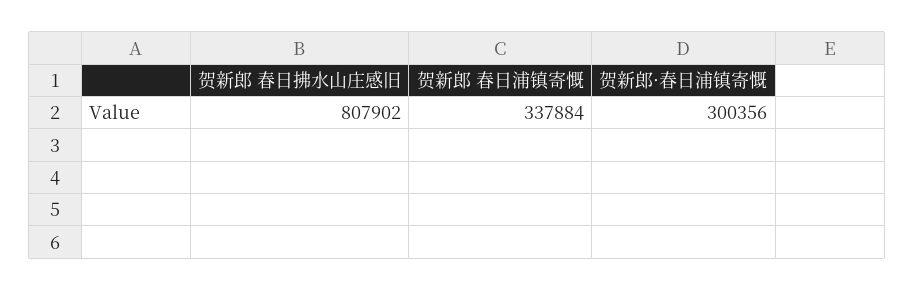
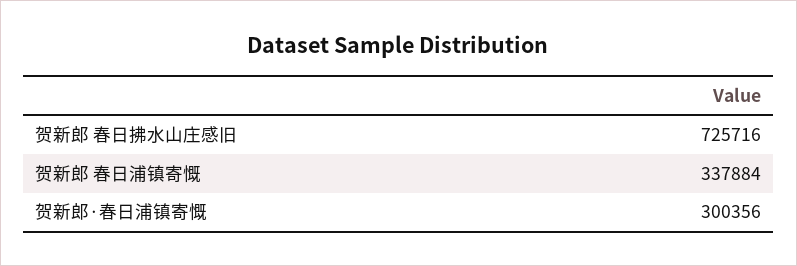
  {
-   "贺新郎 春日拂水山庄感旧": 807902,
+   "贺新郎 春日拂水山庄感旧": 725716,
    "贺新郎 春日浦镇寄慨": 337884,
    "贺新郎·春日浦镇寄慨": 300356
  }

